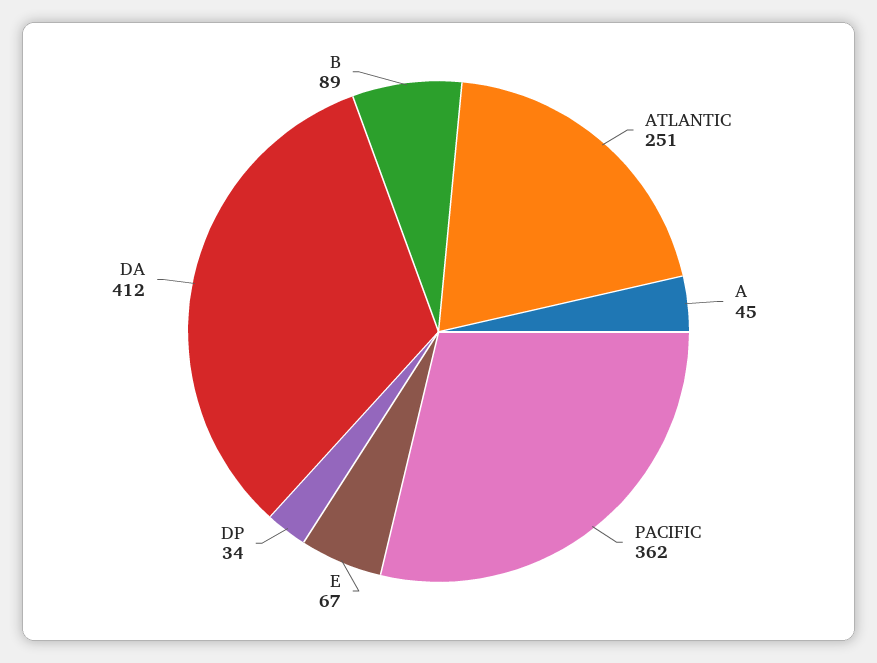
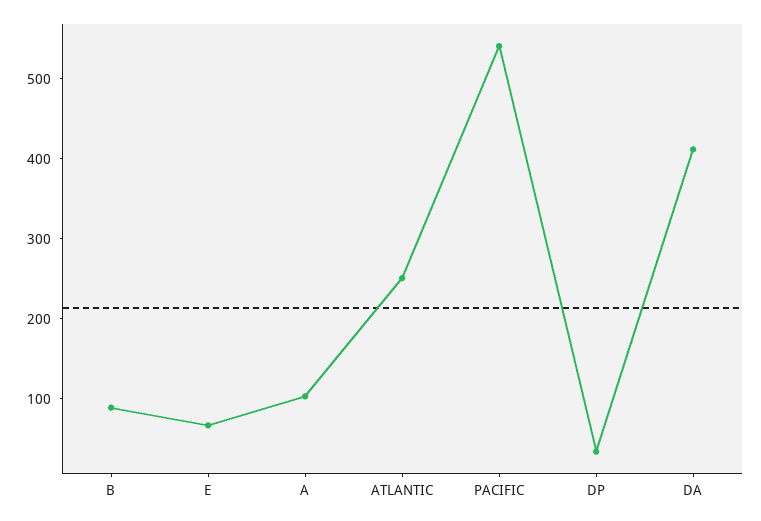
  {
    "ATLANTIC": 251,
-   "A": 45,
+   "A": 100,
-   "PACIFIC": 362,
+   "PACIFIC": 540,
    "E": 67,
    "DP": 34,
    "DA": 412,
    "B": 89
  }

